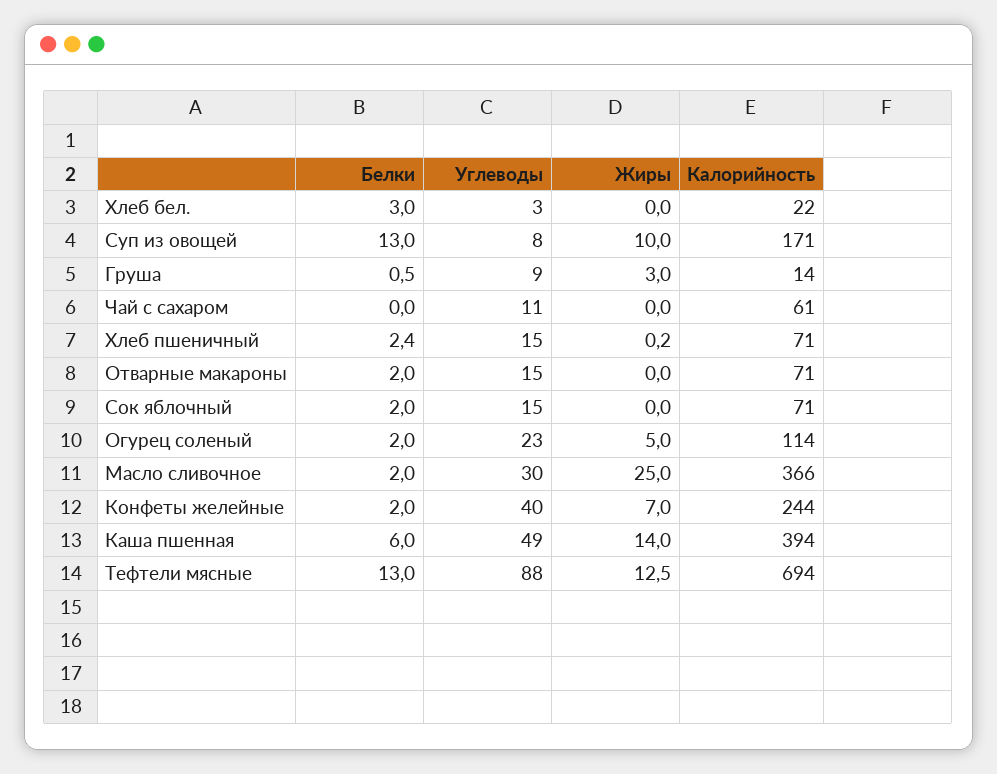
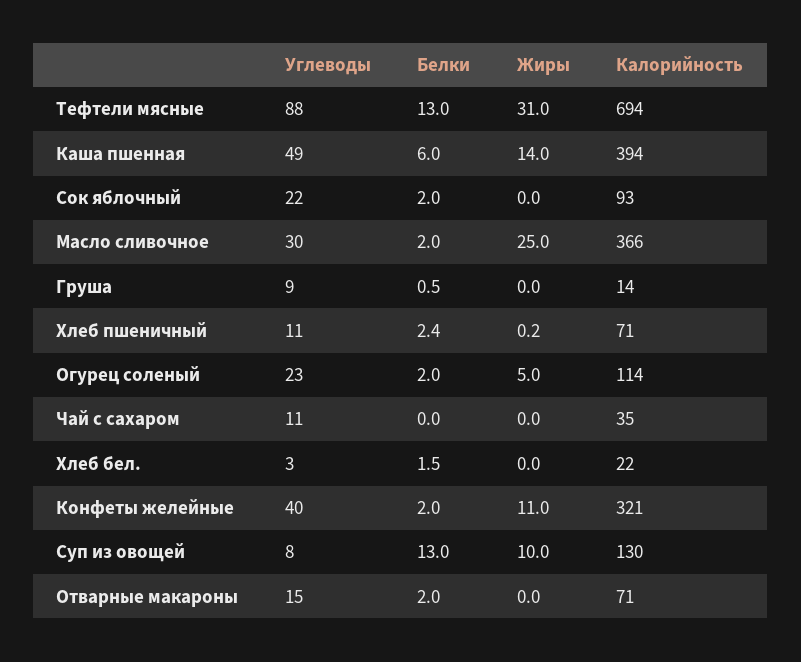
  {
    "Белки": {
-     "Хлеб бел.": 3,
+     "Хлеб бел.": 1.5,
      "Суп из овощей": 13,
      "Груша": 0.5,
      "Чай с сахаром": 0,
      "Хлеб пшеничный": 2.4,
      "Отварные макароны": 2,
      "Сок яблочный": 2,
      "Огурец соленый": 2,
      "Масло сливочное": 2,
      "Конфеты желейные": 2,
      "Каша пшенная": 6,
      "Тефтели мясные": 13
    },
    "Углеводы": {
      "Хлеб бел.": 3,
      "Суп из овощей": 8,
      "Груша": 9,
      "Чай с сахаром": 11,
-     "Хлеб пшеничный": 15,
+     "Хлеб пшеничный": 11,
      "Отварные макароны": 15,
-     "Сок яблочный": 15,
+     "Сок яблочный": 22,
      "Огурец соленый": 23,
      "Масло сливочное": 30,
      "Конфеты желейные": 40,
      "Каша пшенная": 49,
      "Тефтели мясные": 88
    },
    "Жиры": {
      "Хлеб бел.": 0,
      "Суп из овощей": 10,
-     "Груша": 3,
+     "Груша": 0,
      "Чай с сахаром": 0,
      "Хлеб пшеничный": 0.2,
      "Отварные макароны": 0,
      "Сок яблочный": 0,
      "Огурец соленый": 5,
      "Масло сливочное": 25,
-     "Конфеты желейные": 7,
+     "Конфеты желейные": 11,
      "Каша пшенная": 14,
-     "Тефтели мясные": 12.5
+     "Тефтели мясные": 31
    },
    "Калорийность": {
      "Хлеб бел.": 22,
-     "Суп из овощей": 171,
+     "Суп из овощей": 130,
      "Груша": 14,
-     "Чай с сахаром": 61,
+     "Чай с сахаром": 35,
      "Хлеб пшеничный": 71,
      "Отварные макароны": 71,
-     "Сок яблочный": 71,
+     "Сок яблочный": 93,
      "Огурец соленый": 114,
      "Масло сливочное": 366,
-     "Конфеты желейные": 244,
+     "Конфеты желейные": 321,
      "Каша пшенная": 394,
      "Тефтели мясные": 694
    }
  }

